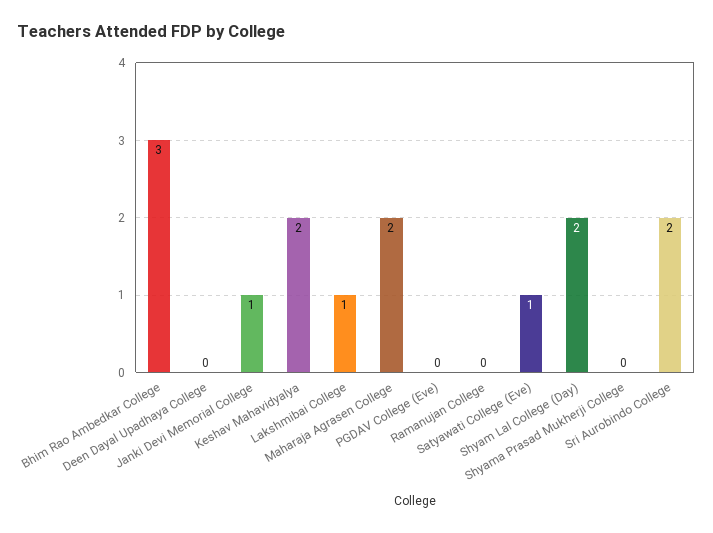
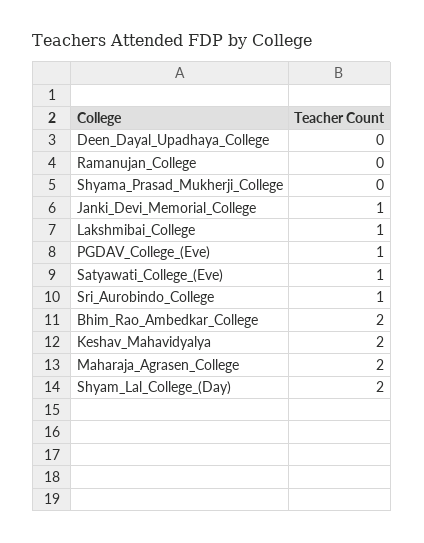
  {
-   "Bhim Rao Ambedkar College": 3,
+   "Bhim Rao Ambedkar College": 2,
    "Deen Dayal Upadhaya College": 0,
    "Janki Devi Memorial College": 1,
    "Keshav Mahavidyalya": 2,
    "Lakshmibai College": 1,
    "Maharaja Agrasen College": 2,
-   "PGDAV College (Eve)": 0,
+   "PGDAV College (Eve)": 1,
    "Ramanujan College": 0,
    "Satyawati College (Eve)": 1,
    "Shyam Lal College (Day)": 2,
    "Shyama Prasad Mukherji College": 0,
-   "Sri Aurobindo College": 2
+   "Sri Aurobindo College": 1
  }

